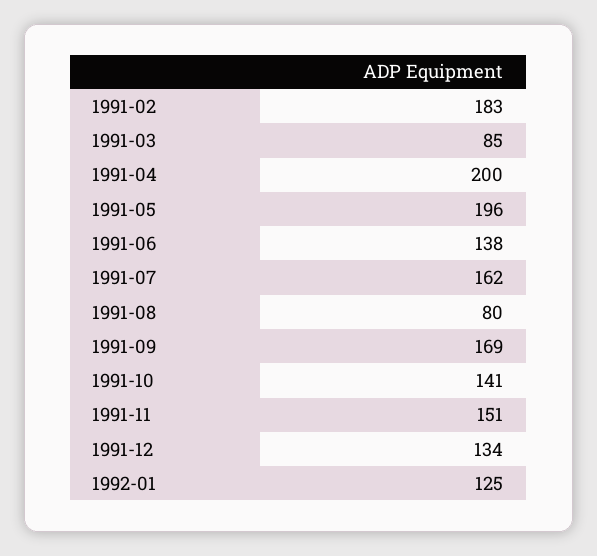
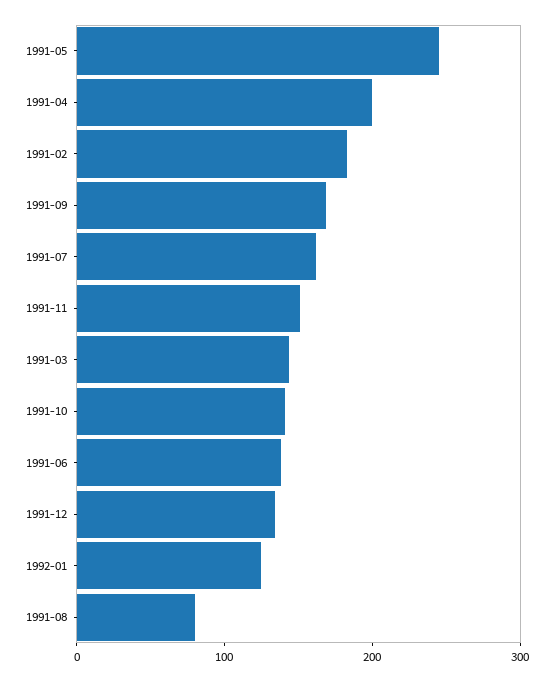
  {
    "1991-02": 183,
-   "1991-03": 85,
+   "1991-03": 140,
    "1991-04": 200,
-   "1991-05": 196,
+   "1991-05": 240,
    "1991-06": 138,
    "1991-07": 162,
    "1991-08": 80,
    "1991-09": 169,
    "1991-10": 141,
    "1991-11": 151,
    "1991-12": 134,
    "1992-01": 125
  }

